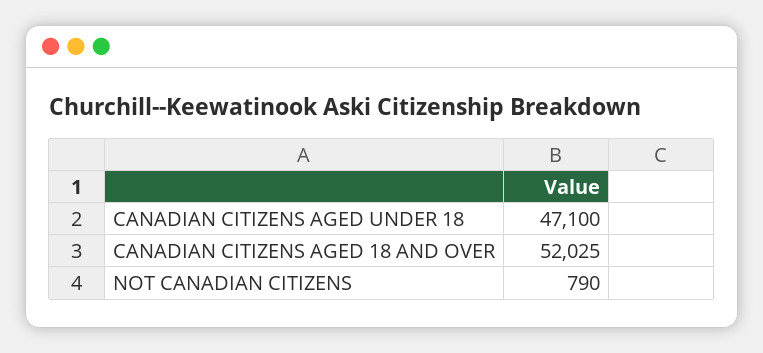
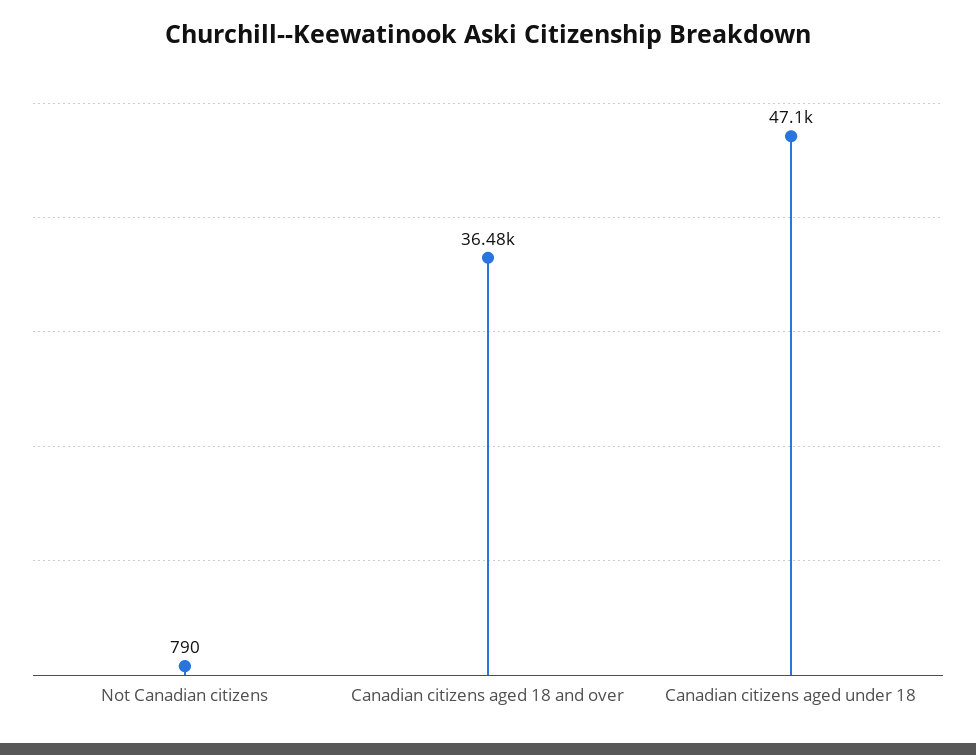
  {
    "CANADIAN CITIZENS AGED UNDER 18": 47100,
-   "CANADIAN CITIZENS AGED 18 AND OVER": 52025,
+   "CANADIAN CITIZENS AGED 18 AND OVER": 36480,
    "NOT CANADIAN CITIZENS": 790
  }

